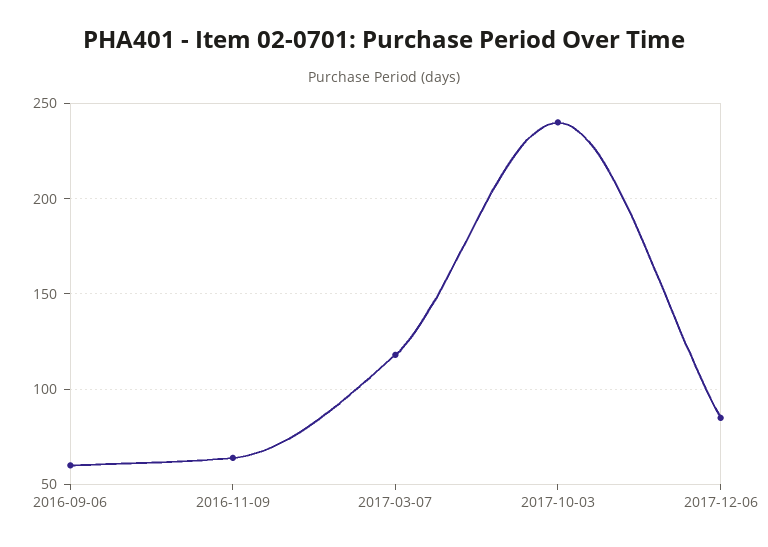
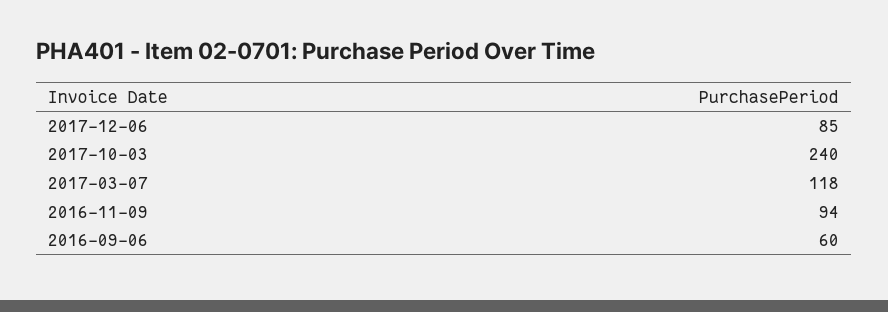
  {
    "2016-09-06": 60,
-   "2016-11-09": 65,
+   "2016-11-09": 94,
    "2017-03-07": 118,
    "2017-10-03": 240,
    "2017-12-06": 85
  }

